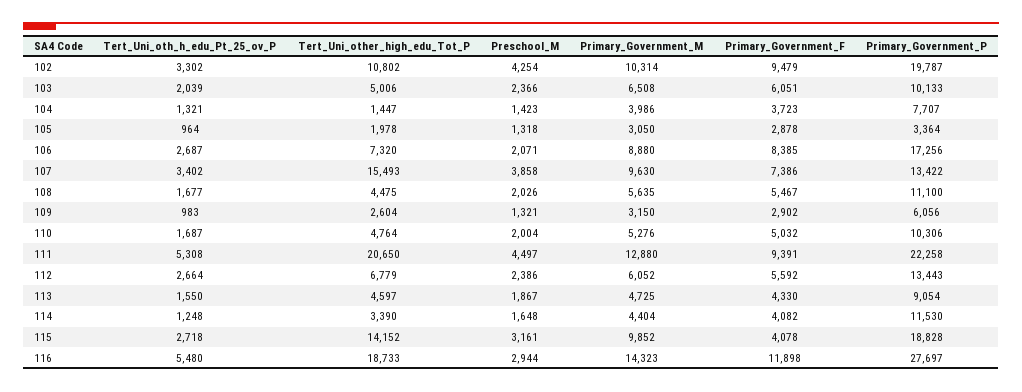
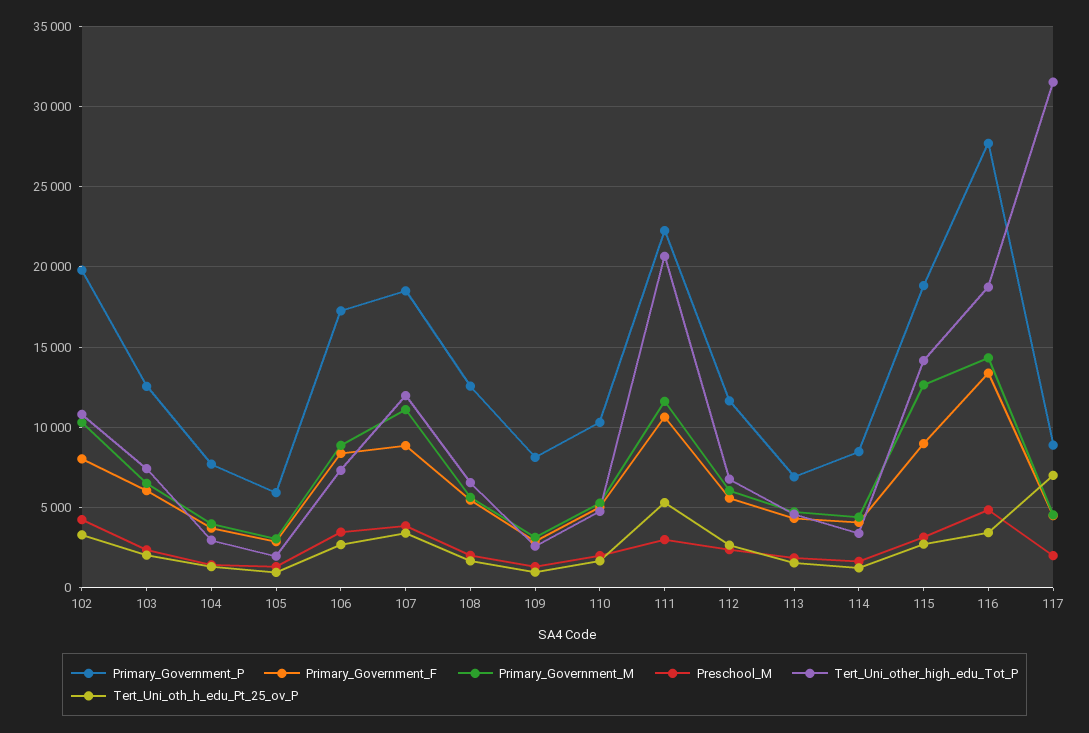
  {
    "Tert_Uni_oth_h_edu_Pt_25_ov_P": {
      "102": 3302,
      "103": 2039,
      "104": 1321,
      "105": 964,
      "106": 2687,
      "107": 3402,
      "108": 1677,
      "109": 983,
      "110": 1687,
      "111": 5308,
      "112": 2664,
      "113": 1550,
      "114": 1248,
      "115": 2718,
-     "116": 5480
+     "116": 3500,
+     "117": 7000
    },
    "Tert_Uni_other_high_edu_Tot_P": {
      "102": 10802,
-     "103": 5006,
+     "103": 7500,
-     "104": 1447,
+     "104": 3000,
      "105": 1978,
      "106": 7320,
-     "107": 15493,
+     "107": 12000,
-     "108": 4475,
+     "108": 6500,
      "109": 2604,
      "110": 4764,
      "111": 20650,
      "112": 6779,
      "113": 4597,
      "114": 3390,
      "115": 14152,
-     "116": 18733
+     "116": 18733,
+     "117": 31500
    },
    "Preschool_M": {
      "102": 4254,
      "103": 2366,
      "104": 1423,
      "105": 1318,
-     "106": 2071,
+     "106": 3500,
      "107": 3858,
      "108": 2026,
      "109": 1321,
      "110": 2004,
-     "111": 4497,
+     "111": 3000,
      "112": 2386,
      "113": 1867,
      "114": 1648,
      "115": 3161,
-     "116": 2944
+     "116": 5000,
+     "117": 2000
    },
    "Primary_Government_M": {
      "102": 10314,
      "103": 6508,
      "104": 3986,
      "105": 3050,
      "106": 8880,
-     "107": 9630,
+     "107": 11000,
      "108": 5635,
      "109": 3150,
      "110": 5276,
-     "111": 12880,
+     "111": 11500,
      "112": 6052,
      "113": 4725,
      "114": 4404,
-     "115": 9852,
+     "115": 12500,
-     "116": 14323
+     "116": 14323,
+     "117": 4500
    },
    "Primary_Government_F": {
-     "102": 9479,
+     "102": 8000,
      "103": 6051,
      "104": 3723,
      "105": 2878,
      "106": 8385,
-     "107": 7386,
+     "107": 9000,
      "108": 5467,
      "109": 2902,
      "110": 5032,
-     "111": 9391,
+     "111": 10500,
      "112": 5592,
      "113": 4330,
      "114": 4082,
-     "115": 4078,
+     "115": 9000,
-     "116": 11898
+     "116": 13500,
+     "117": 4500
    },
    "Primary_Government_P": {
      "102": 19787,
-     "103": 10133,
+     "103": 12500,
      "104": 7707,
-     "105": 3364,
+     "105": 6000,
      "106": 17256,
-     "107": 13422,
+     "107": 18500,
-     "108": 11100,
+     "108": 12500,
-     "109": 6056,
+     "109": 8000,
      "110": 10306,
      "111": 22258,
-     "112": 13443,
+     "112": 11500,
-     "113": 9054,
+     "113": 7000,
-     "114": 11530,
+     "114": 8500,
      "115": 18828,
-     "116": 27697
+     "116": 27697,
+     "117": 9000
    }
  }

